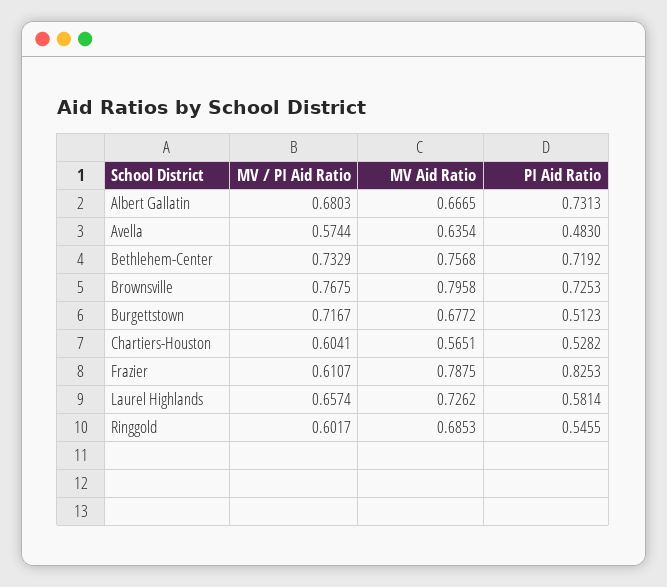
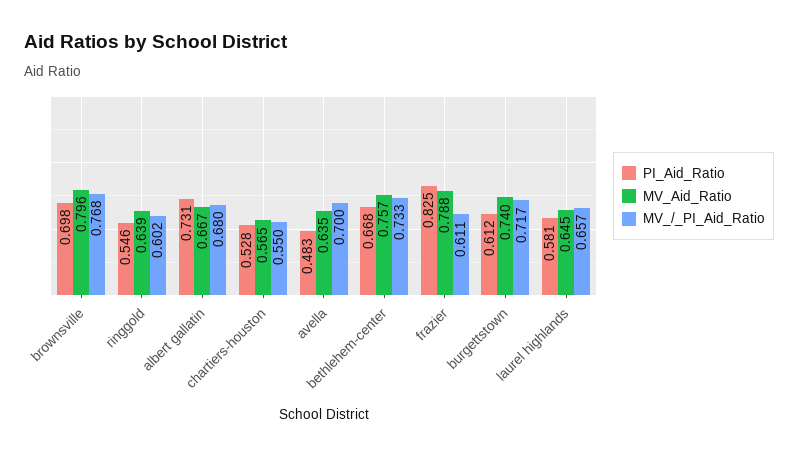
  {
    "MV / PI Aid Ratio": {
      "Albert Gallatin": 0.6803,
-     "Avella": 0.5744,
+     "Avella": 0.7,
      "Bethlehem-Center": 0.7329,
      "Brownsville": 0.7675,
      "Burgettstown": 0.7167,
-     "Chartiers-Houston": 0.6041,
+     "Chartiers-Houston": 0.55,
      "Frazier": 0.6107,
      "Laurel Highlands": 0.6574,
      "Ringgold": 0.6017
    },
    "MV Aid Ratio": {
      "Albert Gallatin": 0.6665,
      "Avella": 0.6354,
      "Bethlehem-Center": 0.7568,
      "Brownsville": 0.7958,
-     "Burgettstown": 0.6772,
+     "Burgettstown": 0.74,
      "Chartiers-Houston": 0.5651,
      "Frazier": 0.7875,
-     "Laurel Highlands": 0.7262,
+     "Laurel Highlands": 0.645,
-     "Ringgold": 0.6853
+     "Ringgold": 0.639
    },
    "PI Aid Ratio": {
      "Albert Gallatin": 0.7313,
      "Avella": 0.483,
-     "Bethlehem-Center": 0.7192,
+     "Bethlehem-Center": 0.668,
-     "Brownsville": 0.7253,
+     "Brownsville": 0.698,
-     "Burgettstown": 0.5123,
+     "Burgettstown": 0.612,
      "Chartiers-Houston": 0.5282,
      "Frazier": 0.8253,
      "Laurel Highlands": 0.5814,
      "Ringgold": 0.5455
    }
  }

